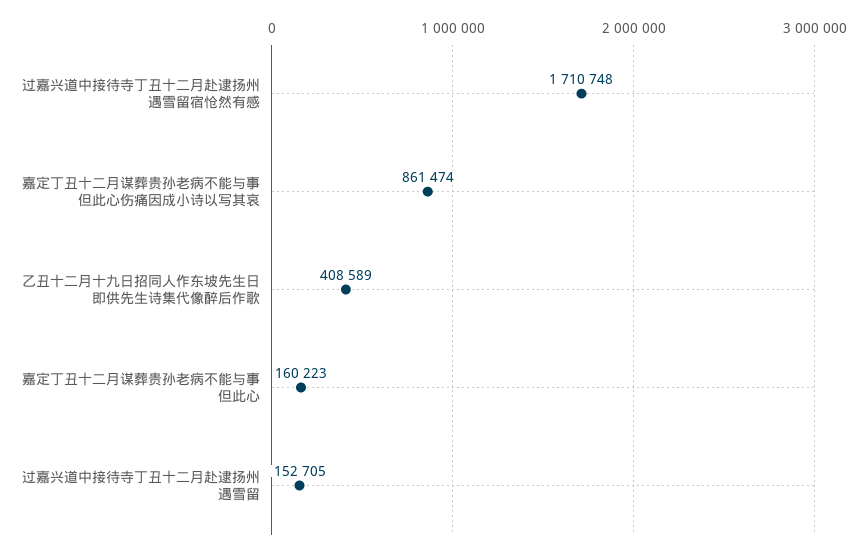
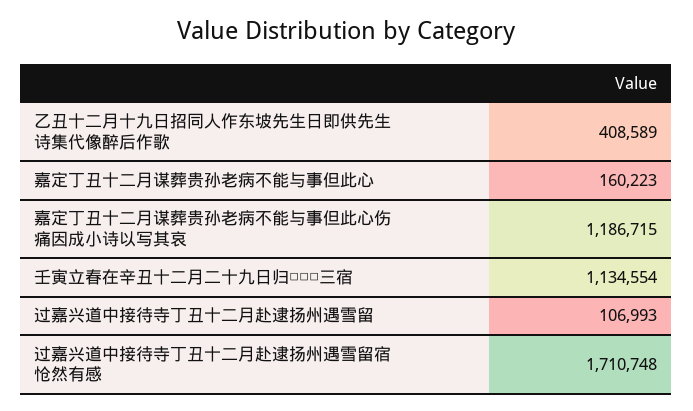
  {
    "过嘉兴道中接待寺丁丑十二月赴逮扬州遇雪留宿怆然有感": 1710748,
-   "嘉定丁丑十二月谋葬贵孙老病不能与事但此心伤痛因成小诗以写其哀": 861474,
+   "嘉定丁丑十二月谋葬贵孙老病不能与事但此心伤痛因成小诗以写其哀": 1186715,
    "乙丑十二月十九日招同人作东坡先生日即供先生诗集代像醉后作歌": 408589,
    "嘉定丁丑十二月谋葬贵孙老病不能与事但此心": 160223,
-   "过嘉兴道中接待寺丁丑十二月赴逮扬州遇雪留": 152705
+   "过嘉兴道中接待寺丁丑十二月赴逮扬州遇雪留": 106993,
+   "壬寅立春在辛丑十二月二十九日归□□□三宿": 1134554
  }

